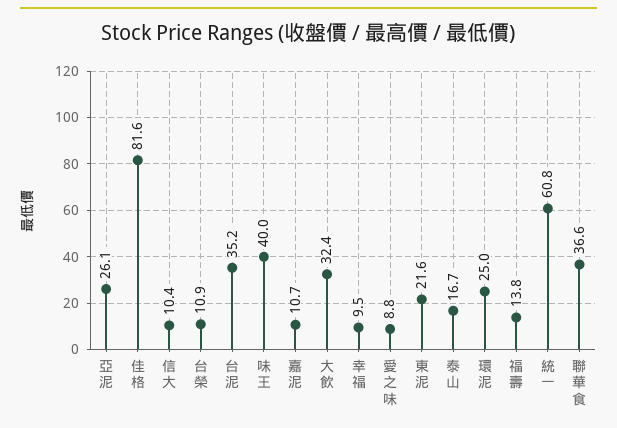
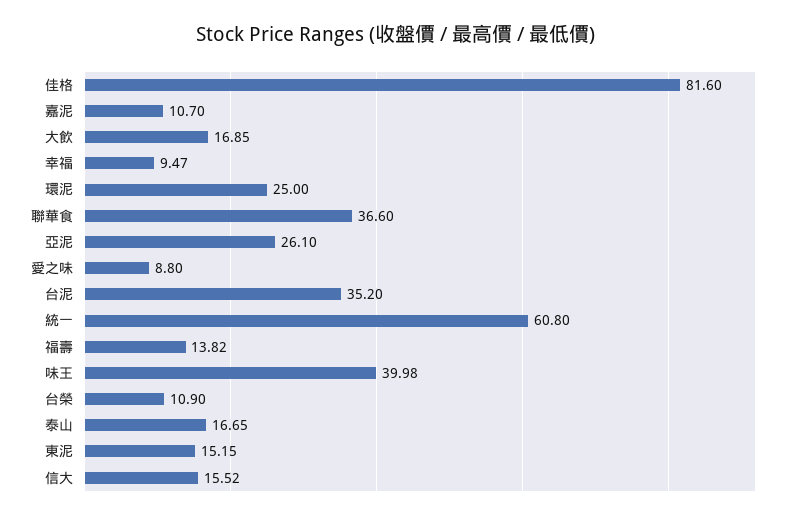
  {
    "亞泥": 26.1,
    "佳格": 81.6,
-   "信大": 10.4,
+   "信大": 15.52,
    "台榮": 10.9,
    "台泥": 35.2,
    "味王": 39.98,
    "嘉泥": 10.7,
-   "大飲": 32.4,
+   "大飲": 16.85,
    "幸福": 9.47,
    "愛之味": 8.8,
-   "東泥": 21.6,
+   "東泥": 15.15,
    "泰山": 16.65,
    "環泥": 25,
    "福壽": 13.82,
    "統一": 60.8,
    "聯華食": 36.6
  }

